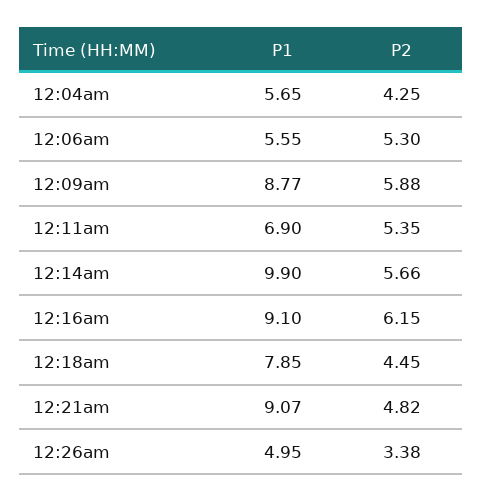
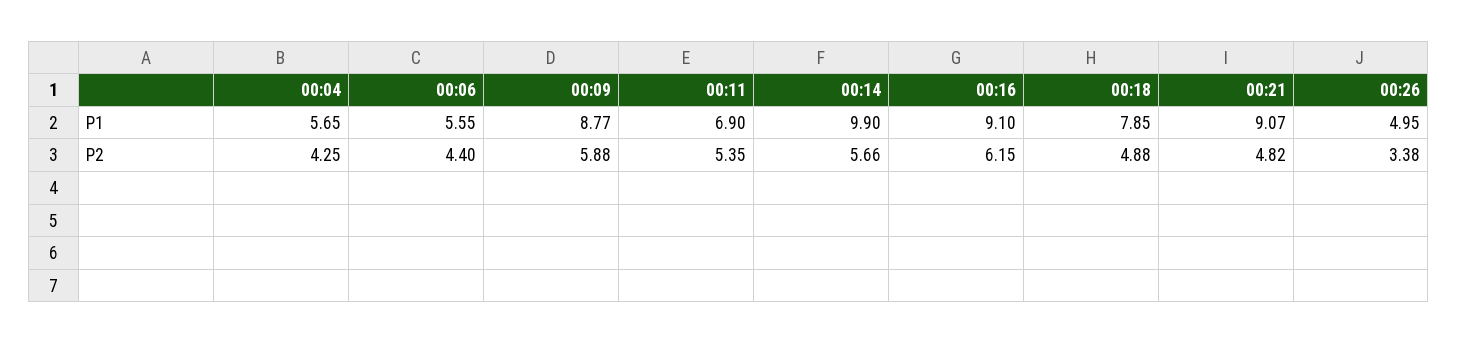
  {
    "P1": {
      "12:04am": 5.65,
      "12:06am": 5.55,
      "12:09am": 8.77,
      "12:11am": 6.9,
      "12:14am": 9.9,
      "12:16am": 9.1,
      "12:18am": 7.85,
      "12:21am": 9.07,
      "12:26am": 4.95
    },
    "P2": {
      "12:04am": 4.25,
-     "12:06am": 5.3,
+     "12:06am": 4.4,
      "12:09am": 5.88,
      "12:11am": 5.35,
      "12:14am": 5.66,
      "12:16am": 6.15,
-     "12:18am": 4.45,
+     "12:18am": 4.88,
      "12:21am": 4.82,
      "12:26am": 3.38
    }
  }

